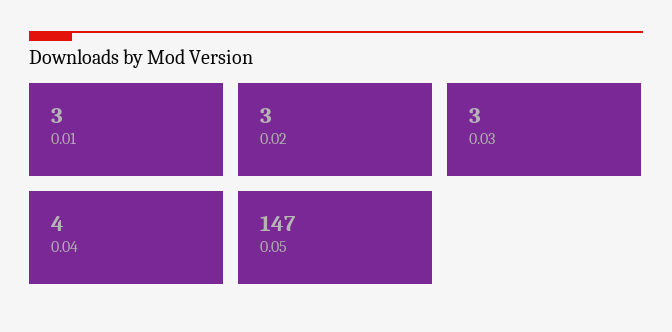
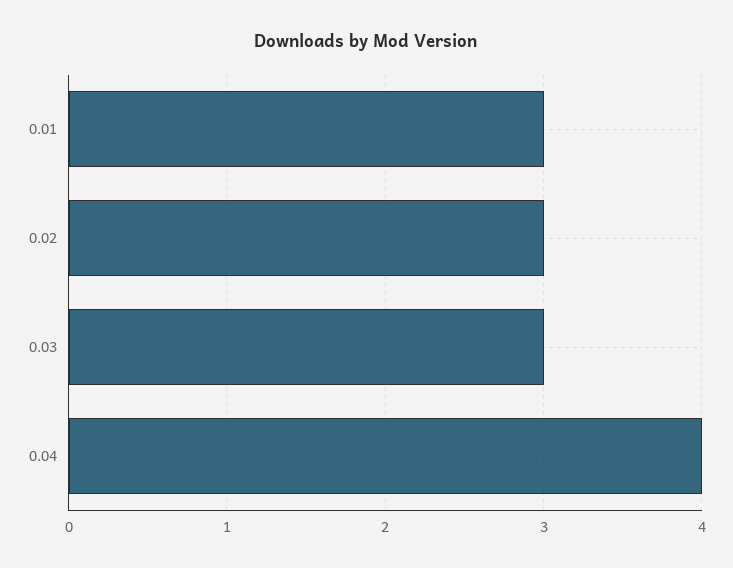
  {
    "0.01": 3,
    "0.02": 3,
    "0.03": 3,
-   "0.04": 4,
+   "0.04": 4
-   "0.05": 147
  }

